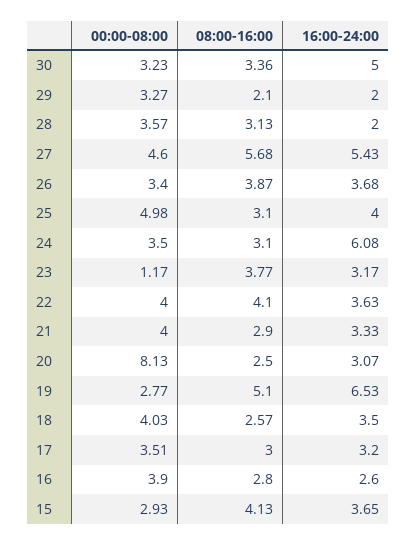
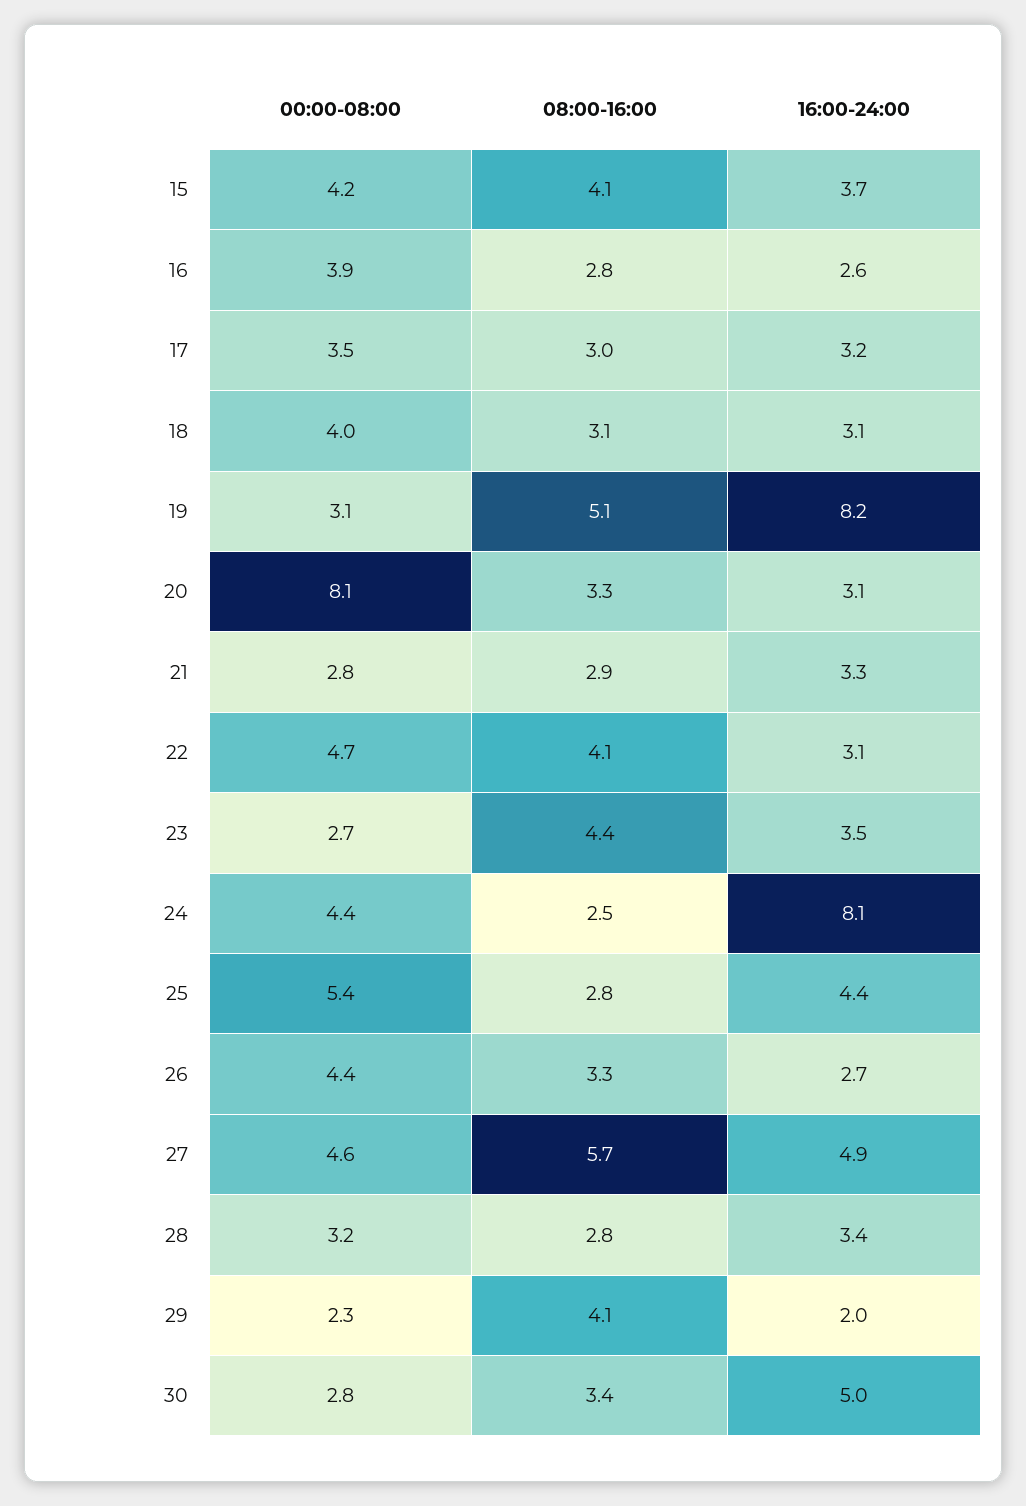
  {
    "00:00-08:00": {
-     "30": 3.23,
+     "30": 2.8,
-     "29": 3.27,
+     "29": 2.3,
-     "28": 3.57,
+     "28": 3.2,
      "27": 4.6,
-     "26": 3.4,
+     "26": 4.4,
-     "25": 4.98,
+     "25": 5.4,
-     "24": 3.5,
+     "24": 4.4,
-     "23": 1.17,
+     "23": 2.7,
-     "22": 4,
+     "22": 4.7,
-     "21": 4,
+     "21": 2.8,
      "20": 8.13,
-     "19": 2.77,
+     "19": 3.1,
      "18": 4.03,
      "17": 3.51,
      "16": 3.9,
-     "15": 2.93
+     "15": 4.2
    },
    "08:00-16:00": {
      "30": 3.36,
-     "29": 2.1,
+     "29": 4.1,
-     "28": 3.13,
+     "28": 2.8,
      "27": 5.68,
-     "26": 3.87,
+     "26": 3.3,
-     "25": 3.1,
+     "25": 2.8,
-     "24": 3.1,
+     "24": 2.5,
-     "23": 3.77,
+     "23": 4.4,
      "22": 4.1,
      "21": 2.9,
-     "20": 2.5,
+     "20": 3.3,
      "19": 5.1,
-     "18": 2.57,
+     "18": 3.1,
      "17": 3,
      "16": 2.8,
      "15": 4.13
    },
    "16:00-24:00": {
      "30": 5,
      "29": 2,
-     "28": 2,
+     "28": 3.4,
-     "27": 5.43,
+     "27": 4.9,
-     "26": 3.68,
+     "26": 2.7,
-     "25": 4,
+     "25": 4.4,
-     "24": 6.08,
+     "24": 8.1,
-     "23": 3.17,
+     "23": 3.5,
-     "22": 3.63,
+     "22": 3.1,
      "21": 3.33,
      "20": 3.07,
-     "19": 6.53,
+     "19": 8.2,
-     "18": 3.5,
+     "18": 3.1,
      "17": 3.2,
      "16": 2.6,
      "15": 3.65
    }
  }

